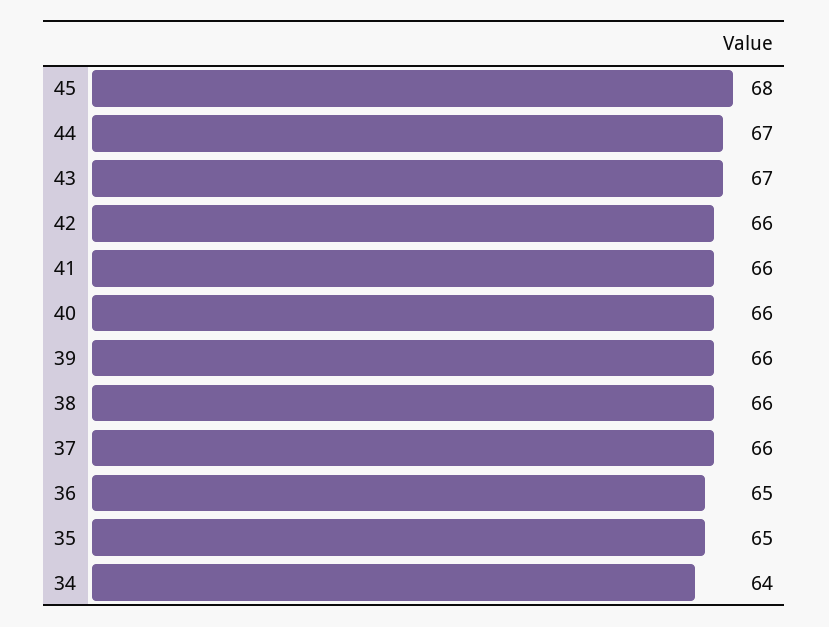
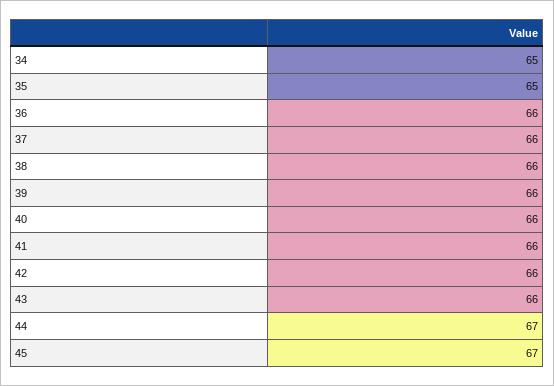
  {
-   "45": 68,
+   "45": 67,
    "44": 67,
-   "43": 67,
+   "43": 66,
    "42": 66,
    "41": 66,
    "40": 66,
    "39": 66,
    "38": 66,
    "37": 66,
-   "36": 65,
+   "36": 66,
    "35": 65,
-   "34": 64
+   "34": 65
  }

